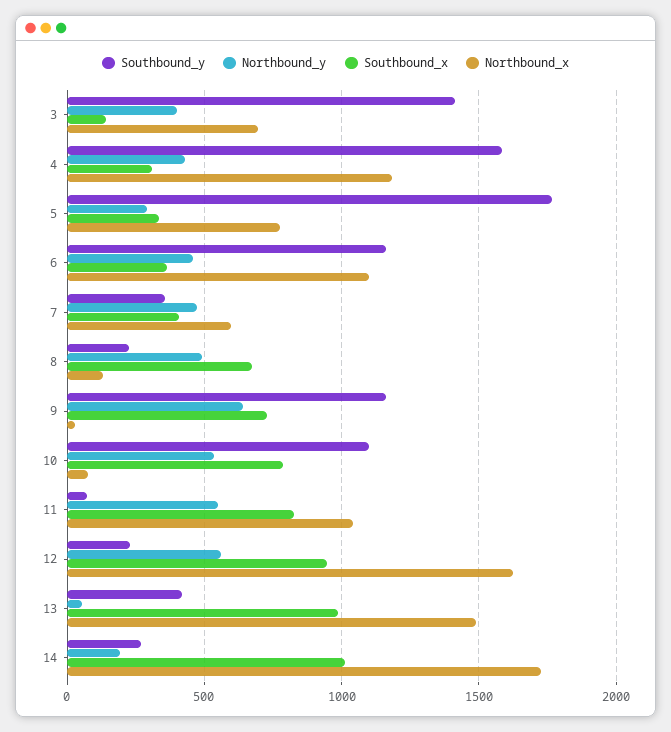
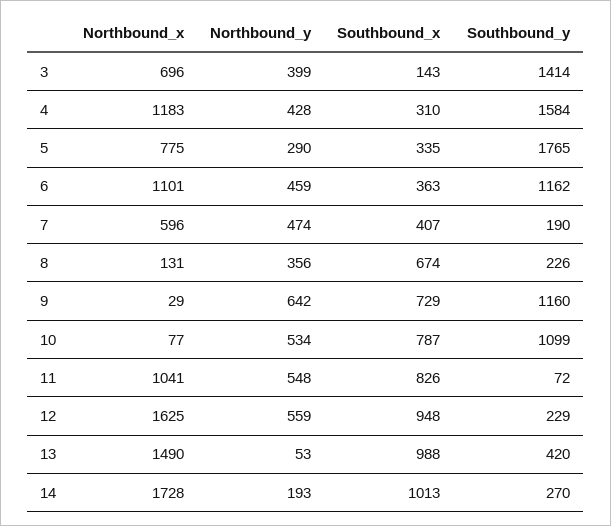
  {
    "Southbound_y": {
      "3": 1414,
      "4": 1584,
      "5": 1765,
      "6": 1162,
-     "7": 350,
+     "7": 190,
      "8": 226,
      "9": 1160,
      "10": 1099,
      "11": 72,
      "12": 229,
      "13": 420,
      "14": 270
    },
    "Northbound_y": {
      "3": 399,
      "4": 428,
      "5": 290,
      "6": 459,
      "7": 474,
-     "8": 500,
+     "8": 356,
      "9": 642,
      "10": 534,
      "11": 548,
      "12": 559,
      "13": 53,
      "14": 193
    },
    "Southbound_x": {
      "3": 143,
      "4": 310,
      "5": 335,
      "6": 363,
      "7": 407,
      "8": 674,
      "9": 729,
      "10": 787,
      "11": 826,
      "12": 948,
      "13": 988,
      "14": 1013
    },
    "Northbound_x": {
      "3": 696,
      "4": 1183,
      "5": 775,
      "6": 1101,
      "7": 596,
      "8": 131,
      "9": 29,
      "10": 77,
      "11": 1041,
      "12": 1625,
      "13": 1490,
      "14": 1728
    }
  }

